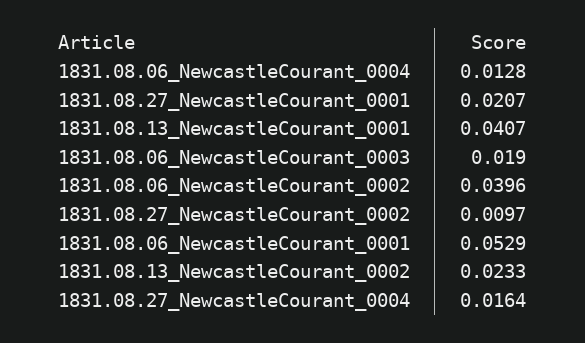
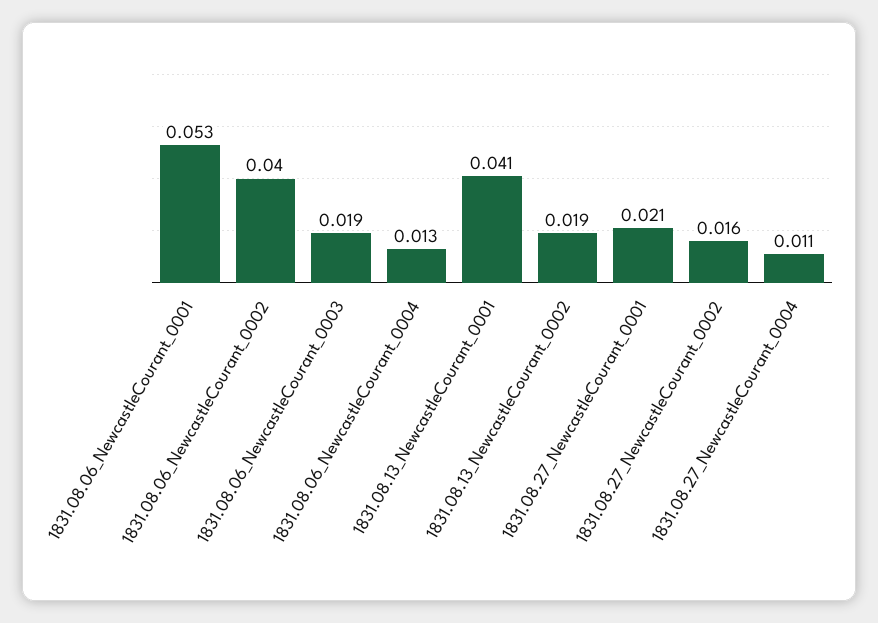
  {
    "1831.08.06_NewcastleCourant_0004": 0.0128,
    "1831.08.27_NewcastleCourant_0001": 0.0207,
    "1831.08.13_NewcastleCourant_0001": 0.0407,
    "1831.08.06_NewcastleCourant_0003": 0.019,
    "1831.08.06_NewcastleCourant_0002": 0.0396,
-   "1831.08.27_NewcastleCourant_0002": 0.0097,
+   "1831.08.27_NewcastleCourant_0002": 0.016,
    "1831.08.06_NewcastleCourant_0001": 0.0529,
-   "1831.08.13_NewcastleCourant_0002": 0.0233,
+   "1831.08.13_NewcastleCourant_0002": 0.019,
-   "1831.08.27_NewcastleCourant_0004": 0.0164
+   "1831.08.27_NewcastleCourant_0004": 0.011
  }

